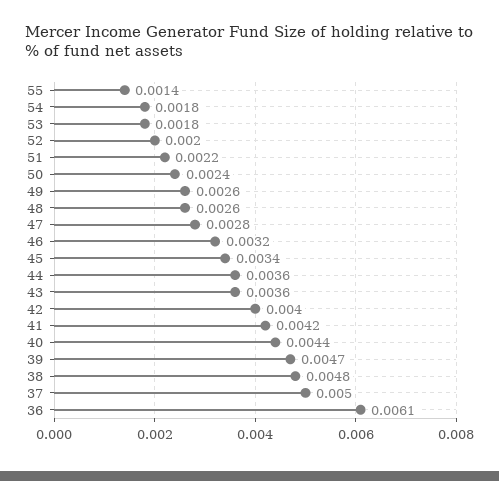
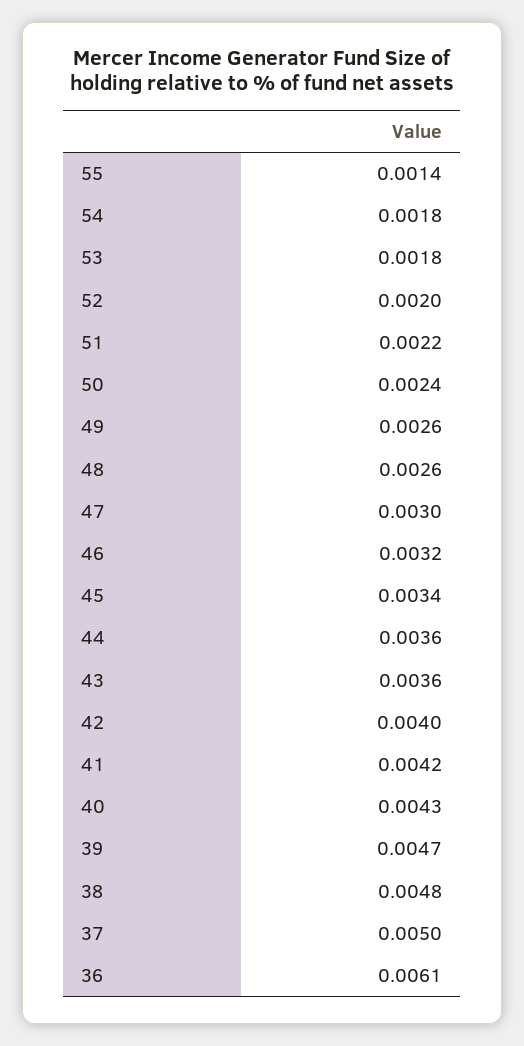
  {
    "55": 0.0014,
    "54": 0.0018,
    "53": 0.0018,
    "52": 0.002,
    "51": 0.0022,
    "50": 0.0024,
    "49": 0.0026,
    "48": 0.0026,
-   "47": 0.0028,
+   "47": 0.003,
    "46": 0.0032,
    "45": 0.0034,
    "44": 0.0036,
    "43": 0.0036,
    "42": 0.004,
    "41": 0.0042,
-   "40": 0.0044,
+   "40": 0.0043,
    "39": 0.0047,
    "38": 0.0048,
    "37": 0.005,
    "36": 0.0061
  }

